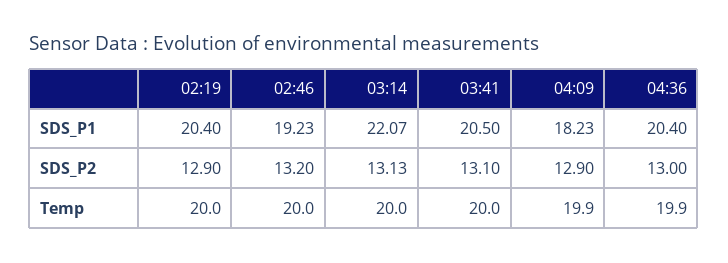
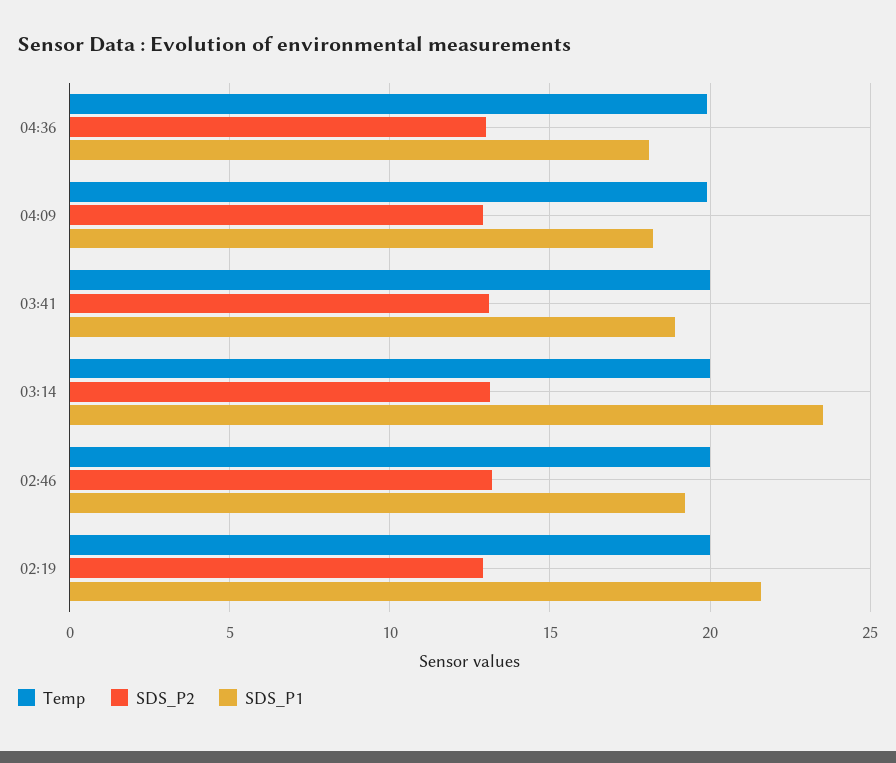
  {
    "SDS_P1": {
-     "02:19": 20.4,
+     "02:19": 21.5,
      "02:46": 19.23,
-     "03:14": 22.07,
+     "03:14": 23.5,
-     "03:41": 20.5,
+     "03:41": 19,
      "04:09": 18.23,
-     "04:36": 20.4
+     "04:36": 18
    },
    "SDS_P2": {
      "02:19": 12.9,
      "02:46": 13.2,
      "03:14": 13.13,
      "03:41": 13.1,
      "04:09": 12.9,
      "04:36": 13
    },
    "Temp": {
      "02:19": 20,
      "02:46": 20,
      "03:14": 20,
      "03:41": 20,
      "04:09": 19.9,
      "04:36": 19.9
    }
  }

